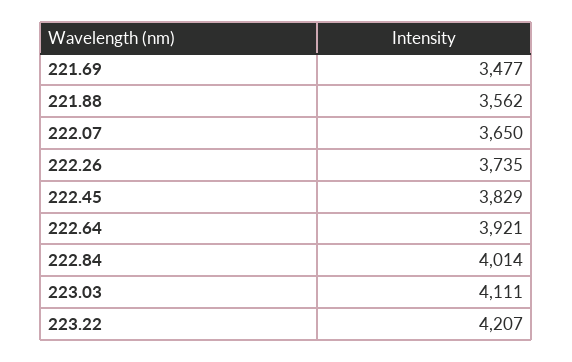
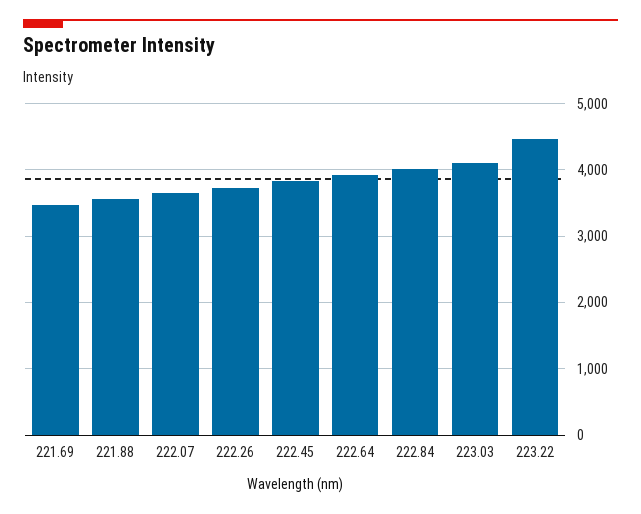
  {
    "221.69": 3477,
    "221.88": 3562,
    "222.07": 3650,
    "222.26": 3735,
    "222.45": 3829,
    "222.64": 3921,
    "222.84": 4014,
    "223.03": 4111,
-   "223.22": 4207
+   "223.22": 4500
  }

